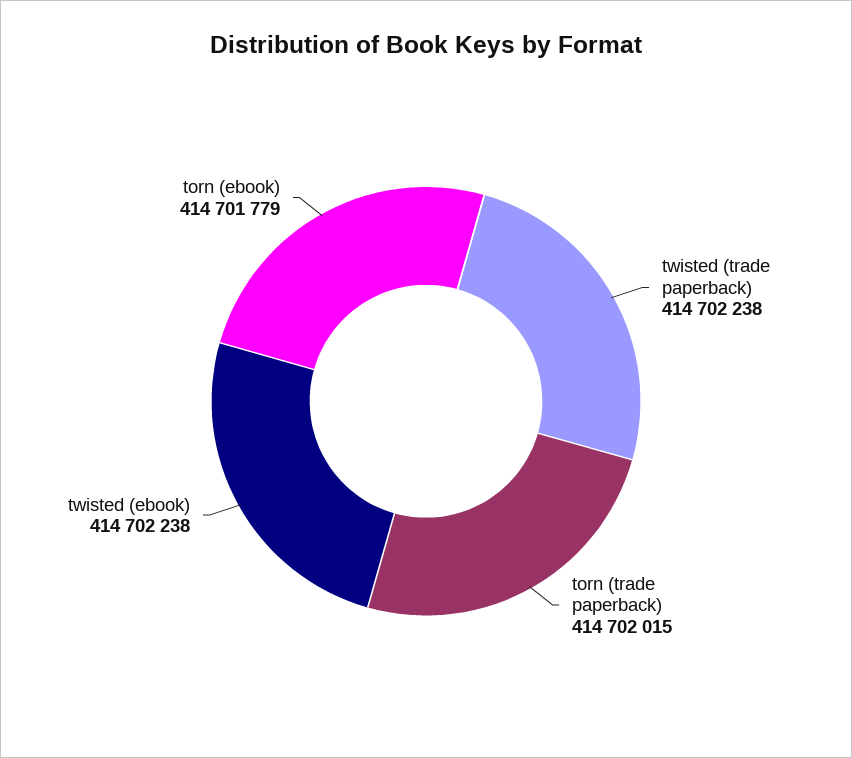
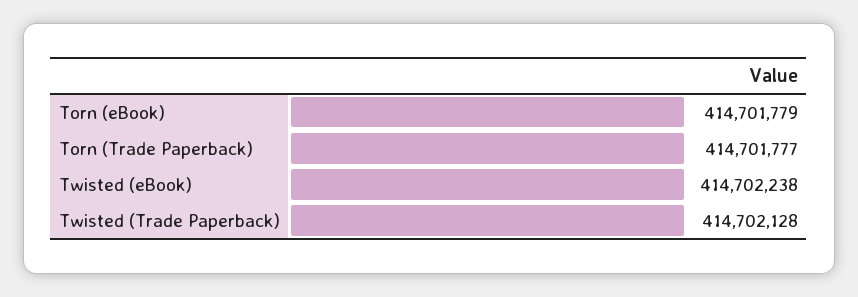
  {
-   "twisted (trade paperback)": 414702238,
+   "twisted (trade paperback)": 414702128,
-   "torn (trade paperback)": 414702015,
+   "torn (trade paperback)": 414701777,
    "twisted (ebook)": 414702238,
    "torn (ebook)": 414701779
  }

